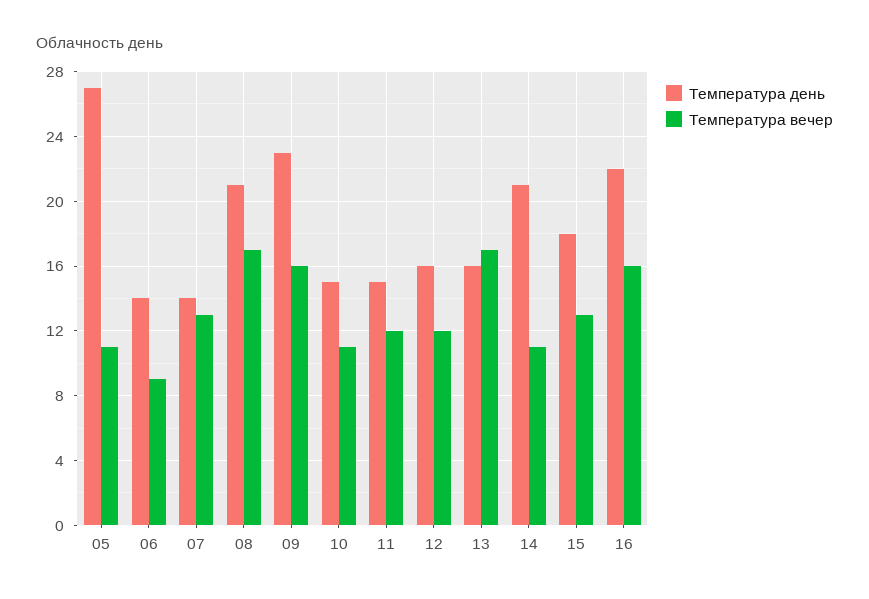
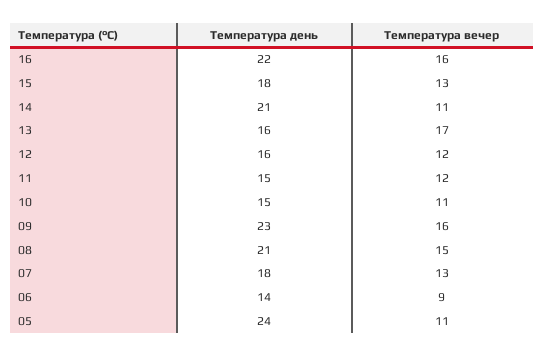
  {
    "Температура день": {
-     "05": 27,
+     "05": 24,
      "06": 14,
-     "07": 14,
+     "07": 18,
      "08": 21,
      "09": 23,
      "10": 15,
      "11": 15,
      "12": 16,
      "13": 16,
      "14": 21,
      "15": 18,
      "16": 22
    },
    "Температура вечер": {
      "05": 11,
      "06": 9,
      "07": 13,
-     "08": 17,
+     "08": 15,
      "09": 16,
      "10": 11,
      "11": 12,
      "12": 12,
      "13": 17,
      "14": 11,
      "15": 13,
      "16": 16
    }
  }

